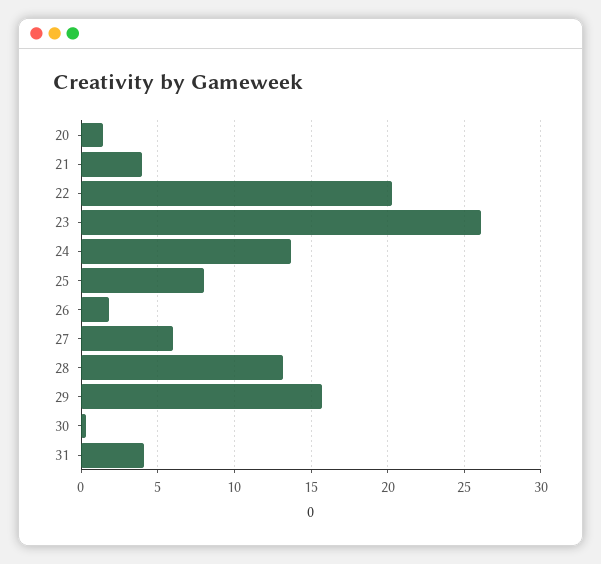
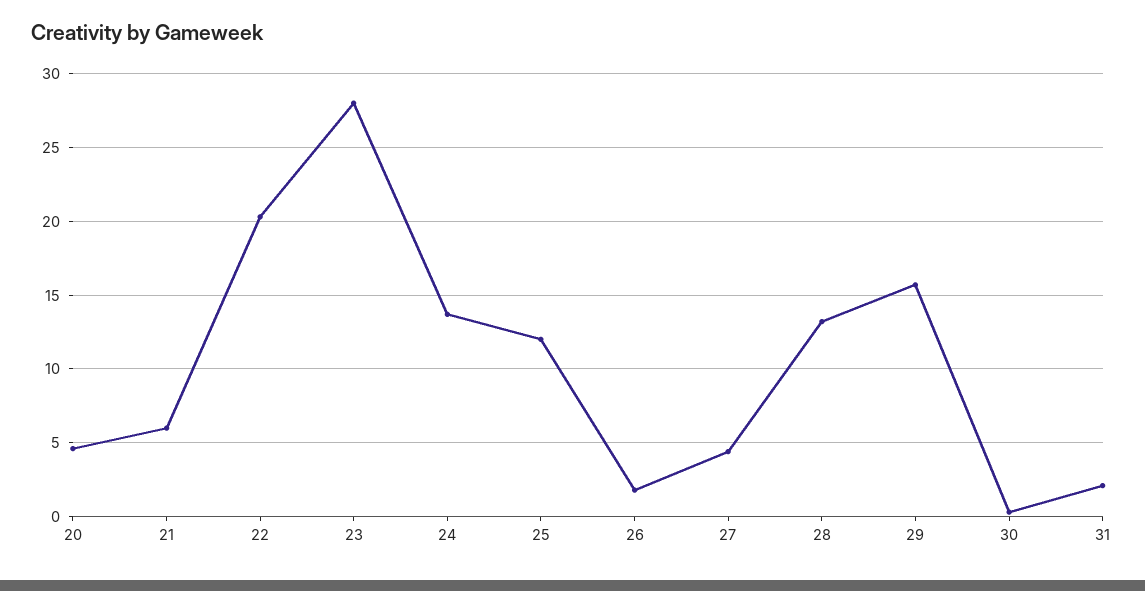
  {
-   "20": 1.5,
+   "20": 4.5,
-   "21": 4,
+   "21": 6,
    "22": 20.5,
-   "23": 26,
+   "23": 28,
    "24": 13.5,
-   "25": 8,
+   "25": 12,
    "26": 2,
-   "27": 6,
+   "27": 4.5,
    "28": 13,
    "29": 15.5,
    "30": 0.5,
-   "31": 4
+   "31": 2
  }

